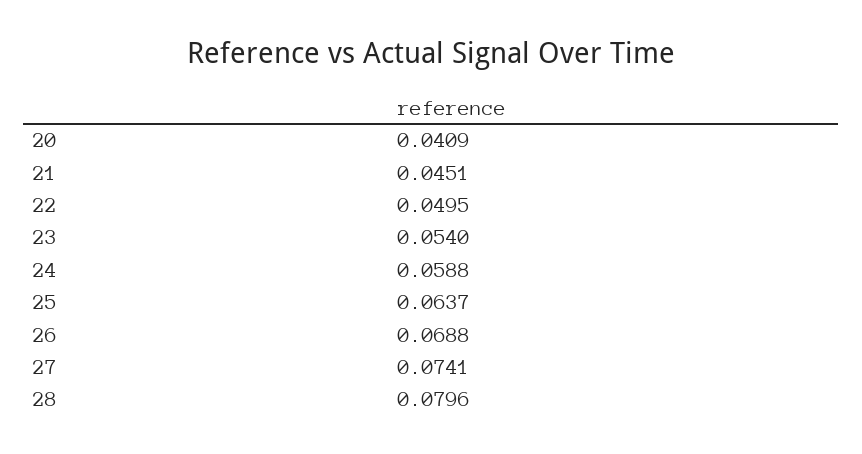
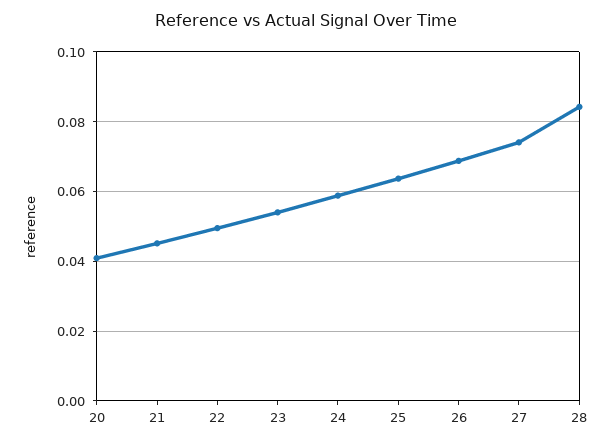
  {
    "20": 0.0409,
    "21": 0.0451,
    "22": 0.0495,
    "23": 0.054,
    "24": 0.0588,
    "25": 0.0637,
    "26": 0.0688,
    "27": 0.0741,
-   "28": 0.0796
+   "28": 0.084
  }

